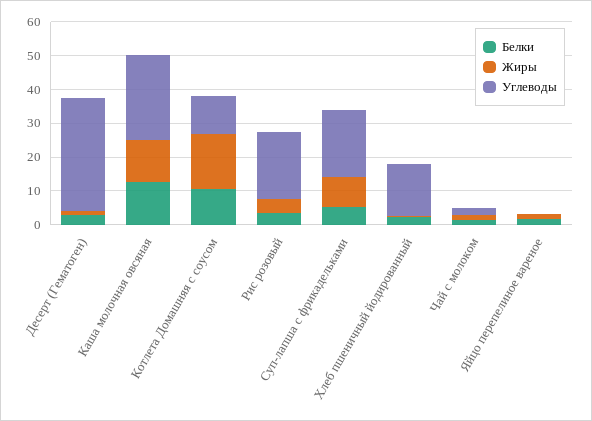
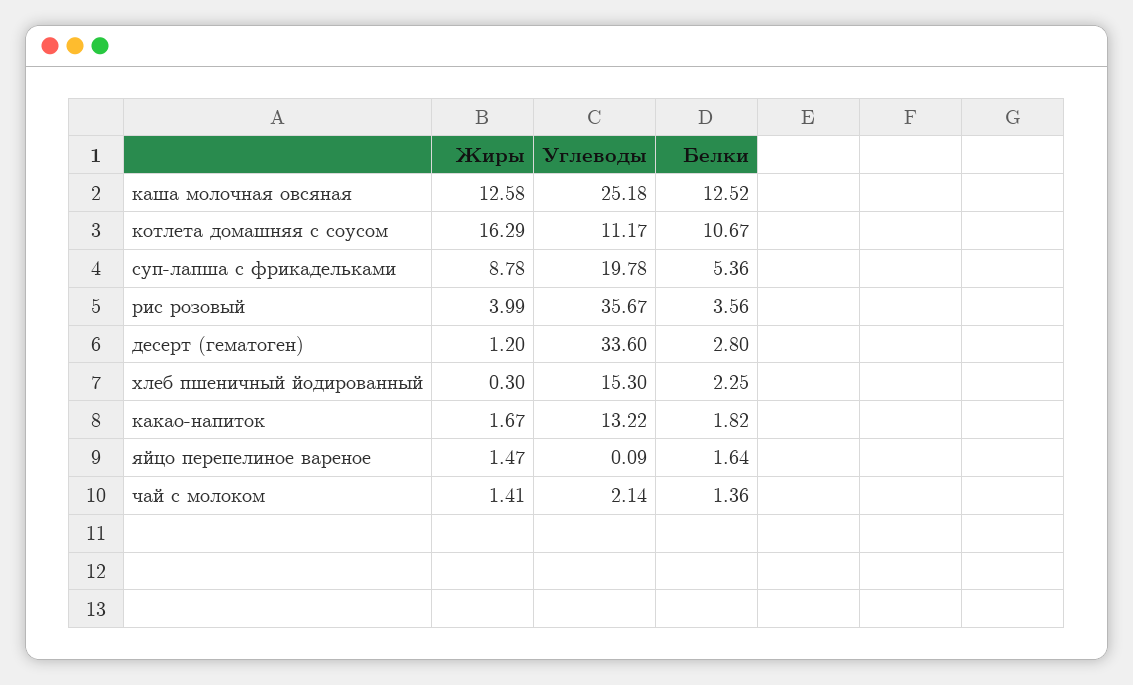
  {
    "Белки": {
      "Десерт (Гематоген)": 2.8,
      "Каша молочная овсяная": 12.52,
      "Котлета Домашняя с соусом": 10.67,
      "Рис розовый": 3.56,
      "Суп-лапша с фрикадельками": 5.36,
      "Хлеб пшеничный йодированный": 2.25,
      "Чай с молоком": 1.36,
-     "Яйцо перепелиное вареное": 1.64
+     "Яйцо перепелиное вареное": 1.64,
+     "какао-напиток": 1.82
    },
    "Жиры": {
      "Десерт (Гематоген)": 1.2,
      "Каша молочная овсяная": 12.58,
      "Котлета Домашняя с соусом": 16.29,
      "Рис розовый": 3.99,
      "Суп-лапша с фрикадельками": 8.78,
      "Хлеб пшеничный йодированный": 0.3,
      "Чай с молоком": 1.41,
-     "Яйцо перепелиное вареное": 1.47
+     "Яйцо перепелиное вареное": 1.47,
+     "какао-напиток": 1.67
    },
    "Углеводы": {
      "Десерт (Гематоген)": 33.6,
      "Каша молочная овсяная": 25.18,
      "Котлета Домашняя с соусом": 11.17,
-     "Рис розовый": 20,
+     "Рис розовый": 35.67,
      "Суп-лапша с фрикадельками": 19.78,
      "Хлеб пшеничный йодированный": 15.3,
      "Чай с молоком": 2.14,
-     "Яйцо перепелиное вареное": 0.09
+     "Яйцо перепелиное вареное": 0.09,
+     "какао-напиток": 13.22
    }
  }

